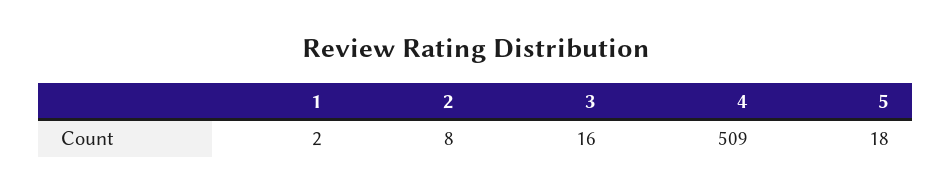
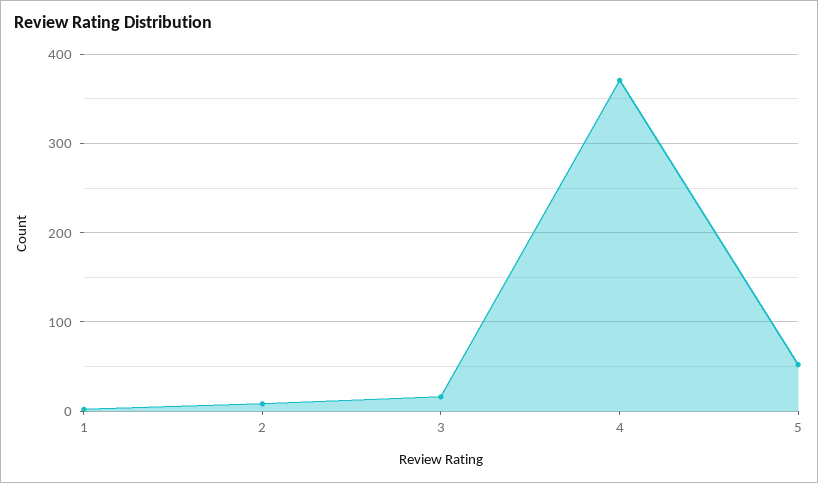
  {
    "1": 2,
    "2": 8,
    "3": 16,
-   "4": 509,
+   "4": 370,
-   "5": 18
+   "5": 50
  }

